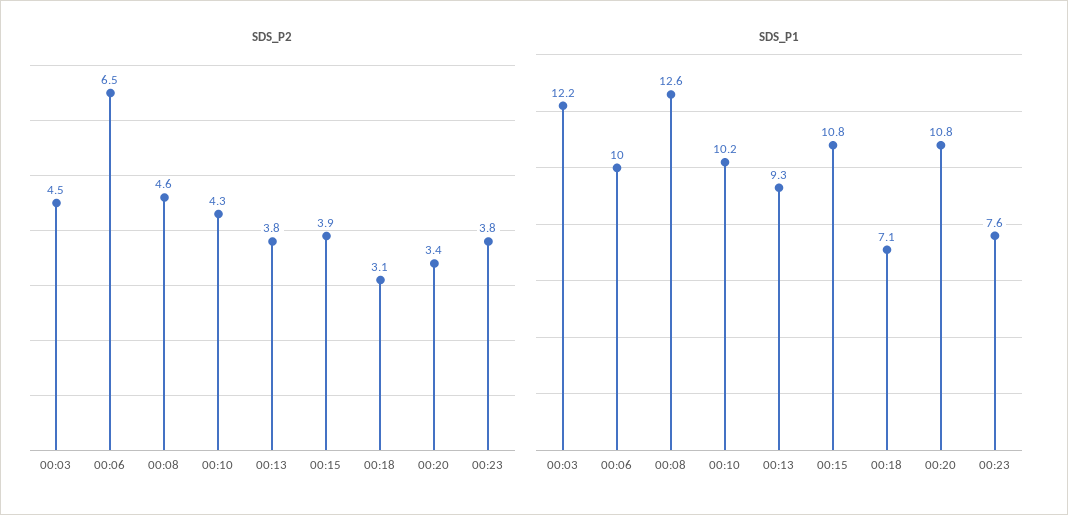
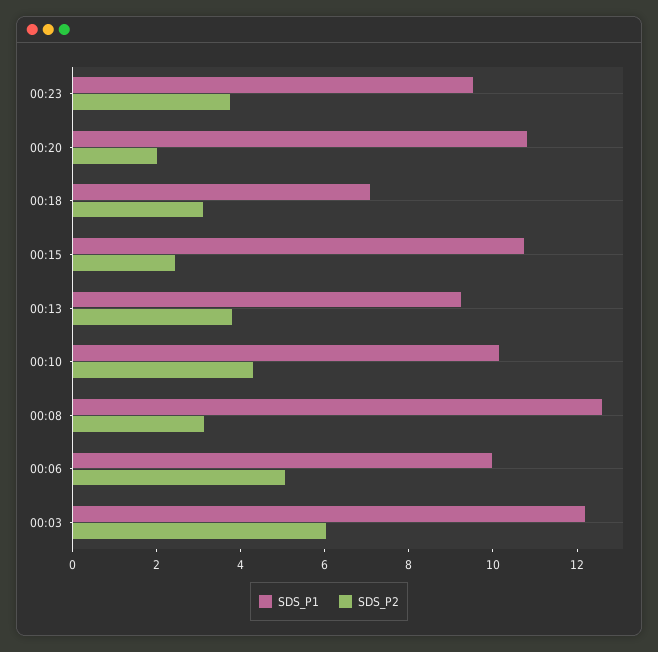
  {
    "SDS_P2": {
-     "00:03": 4.5,
+     "00:03": 6,
-     "00:06": 6.5,
+     "00:06": 5,
-     "00:08": 4.6,
+     "00:08": 3,
      "00:10": 4.3,
      "00:13": 3.8,
-     "00:15": 3.9,
+     "00:15": 2.5,
      "00:18": 3.1,
-     "00:20": 3.4,
+     "00:20": 2,
      "00:23": 3.8
    },
    "SDS_P1": {
      "00:03": 12.2,
      "00:06": 10,
      "00:08": 12.6,
      "00:10": 10.2,
      "00:13": 9.3,
      "00:15": 10.8,
      "00:18": 7.1,
      "00:20": 10.8,
-     "00:23": 7.6
+     "00:23": 9.5
    }
  }

